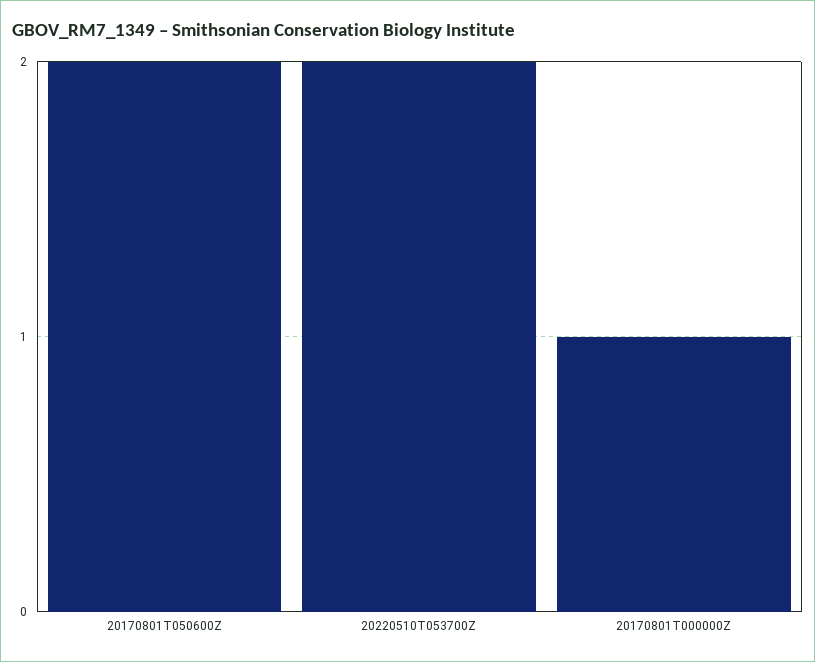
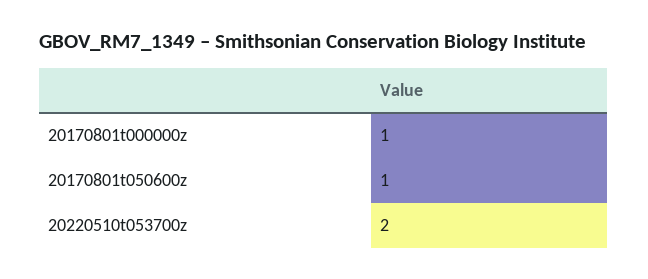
  {
-   "20170801T050600Z": 2,
+   "20170801T050600Z": 1,
    "20220510T053700Z": 2,
    "20170801T000000Z": 1
  }

